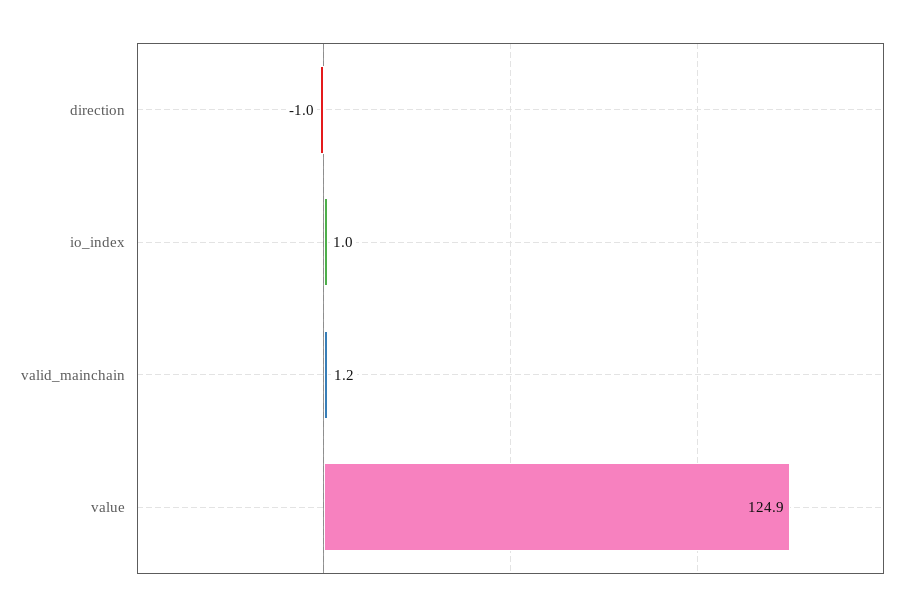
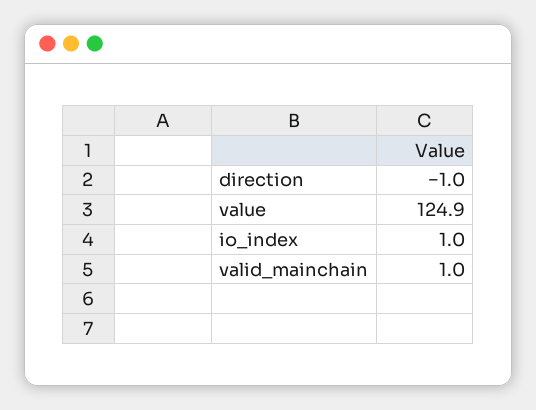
  {
    "direction": -1,
    "io_index": 1,
-   "valid_mainchain": 1.2,
+   "valid_mainchain": 1,
    "value": 124.9
  }

